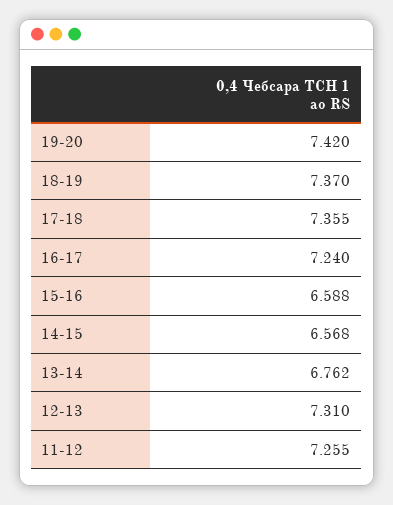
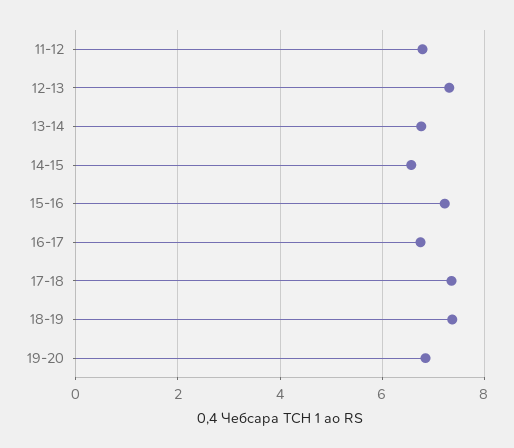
  {
-   "19-20": 7.42,
+   "19-20": 6.8,
    "18-19": 7.37,
    "17-18": 7.355,
-   "16-17": 7.24,
+   "16-17": 6.8,
-   "15-16": 6.588,
+   "15-16": 7.2,
    "14-15": 6.568,
    "13-14": 6.762,
    "12-13": 7.31,
-   "11-12": 7.255
+   "11-12": 6.8
  }

